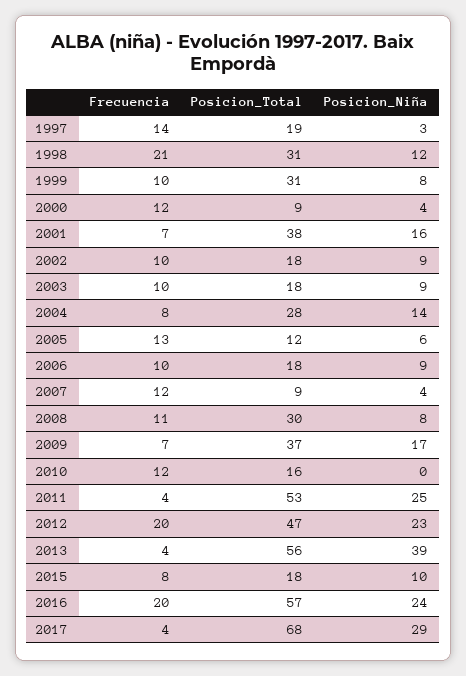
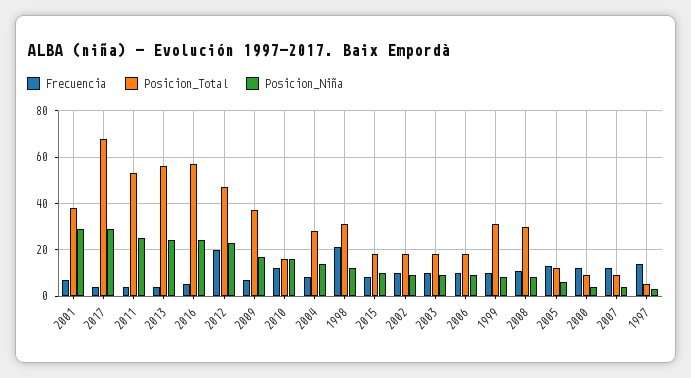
  {
    "Frecuencia": {
      "1997": 14,
      "1998": 21,
      "1999": 10,
      "2000": 12,
      "2001": 7,
      "2002": 10,
      "2003": 10,
      "2004": 8,
      "2005": 13,
      "2006": 10,
      "2007": 12,
      "2008": 11,
      "2009": 7,
      "2010": 12,
      "2011": 4,
      "2012": 20,
      "2013": 4,
      "2015": 8,
-     "2016": 20,
+     "2016": 5,
      "2017": 4
    },
    "Posicion_Total": {
-     "1997": 19,
+     "1997": 5,
      "1998": 31,
      "1999": 31,
      "2000": 9,
      "2001": 38,
      "2002": 18,
      "2003": 18,
      "2004": 28,
      "2005": 12,
      "2006": 18,
      "2007": 9,
      "2008": 30,
      "2009": 37,
      "2010": 16,
      "2011": 53,
      "2012": 47,
      "2013": 56,
      "2015": 18,
      "2016": 57,
      "2017": 68
    },
    "Posicion_Niña": {
      "1997": 3,
      "1998": 12,
      "1999": 8,
      "2000": 4,
-     "2001": 16,
+     "2001": 30,
      "2002": 9,
      "2003": 9,
      "2004": 14,
      "2005": 6,
      "2006": 9,
      "2007": 4,
      "2008": 8,
      "2009": 17,
-     "2010": 0,
+     "2010": 15,
      "2011": 25,
      "2012": 23,
-     "2013": 39,
+     "2013": 25,
      "2015": 10,
      "2016": 24,
      "2017": 29
    }
  }

